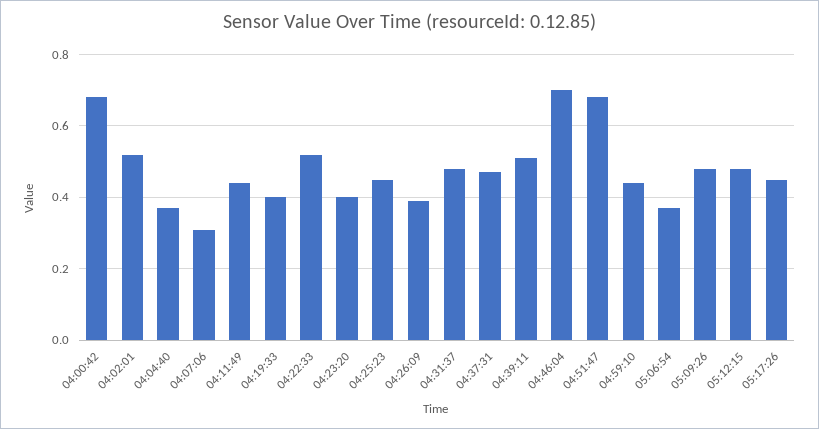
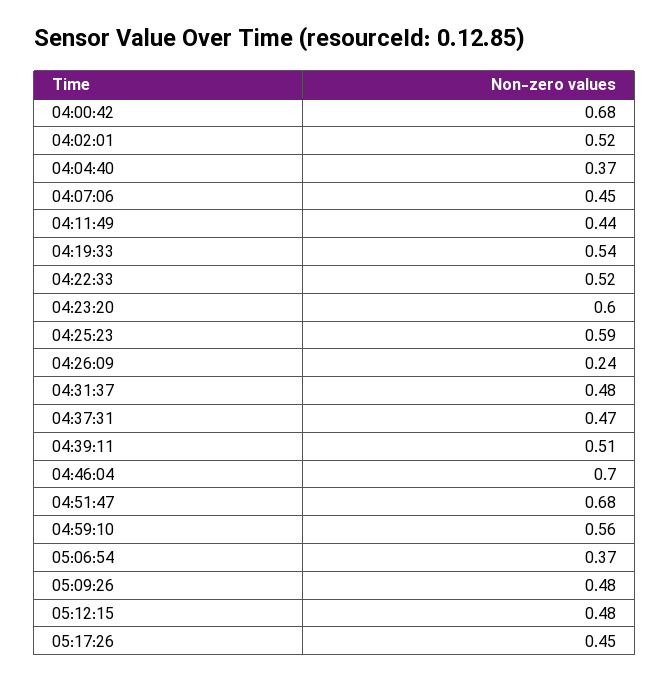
  {
    "04:00:42": 0.68,
    "04:02:01": 0.52,
    "04:04:40": 0.37,
-   "04:07:06": 0.3,
+   "04:07:06": 0.45,
    "04:11:49": 0.44,
-   "04:19:33": 0.4,
+   "04:19:33": 0.54,
    "04:22:33": 0.52,
-   "04:23:20": 0.4,
+   "04:23:20": 0.6,
-   "04:25:23": 0.45,
+   "04:25:23": 0.59,
-   "04:26:09": 0.4,
+   "04:26:09": 0.24,
    "04:31:37": 0.48,
    "04:37:31": 0.47,
    "04:39:11": 0.51,
    "04:46:04": 0.7,
    "04:51:47": 0.68,
-   "04:59:10": 0.45,
+   "04:59:10": 0.56,
    "05:06:54": 0.37,
    "05:09:26": 0.48,
    "05:12:15": 0.48,
    "05:17:26": 0.45
  }

